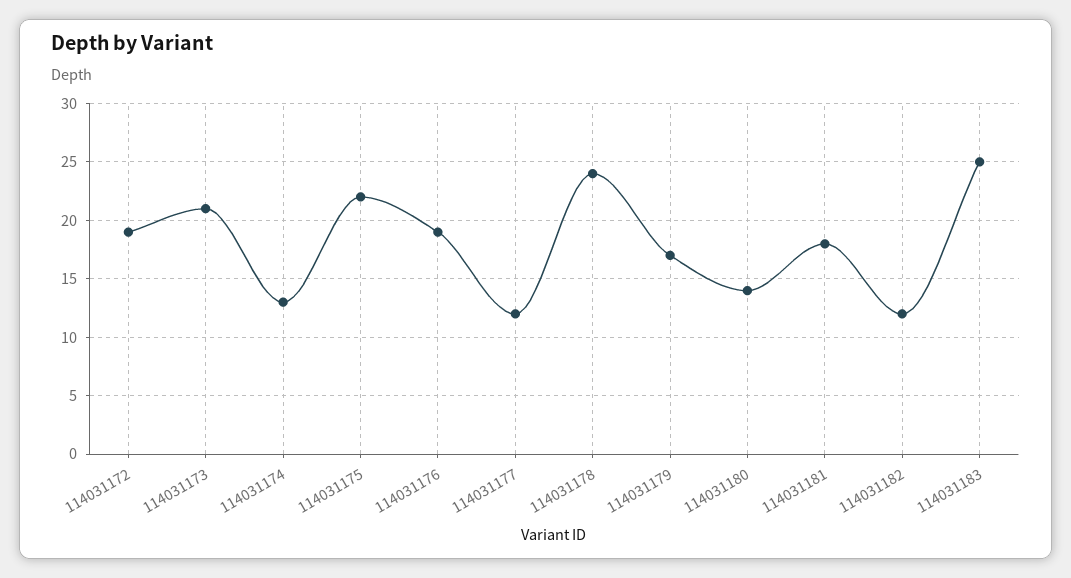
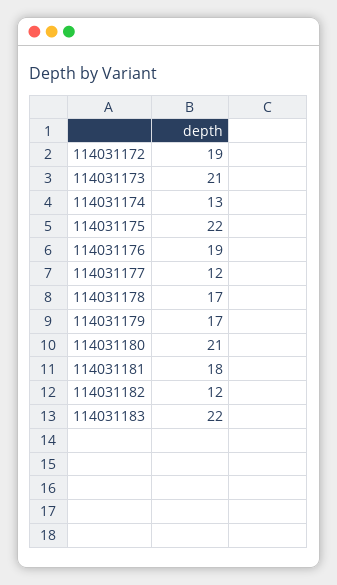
  {
    "114031172": 19,
    "114031173": 21,
    "114031174": 13,
    "114031175": 22,
    "114031176": 19,
    "114031177": 12,
-   "114031178": 24,
+   "114031178": 17,
    "114031179": 17,
-   "114031180": 14,
+   "114031180": 21,
    "114031181": 18,
    "114031182": 12,
-   "114031183": 25
+   "114031183": 22
  }

